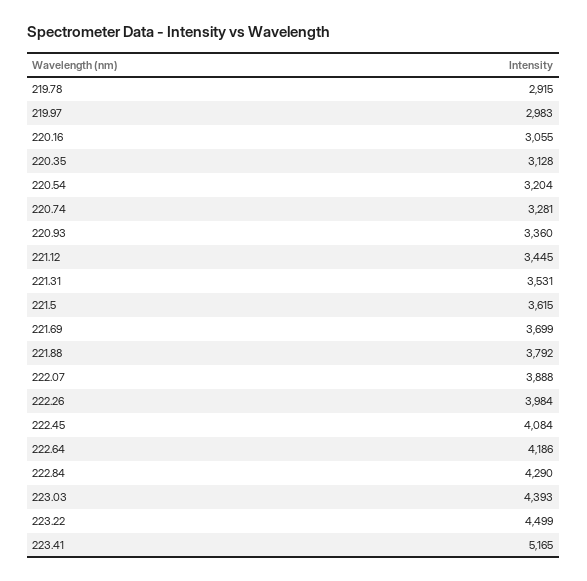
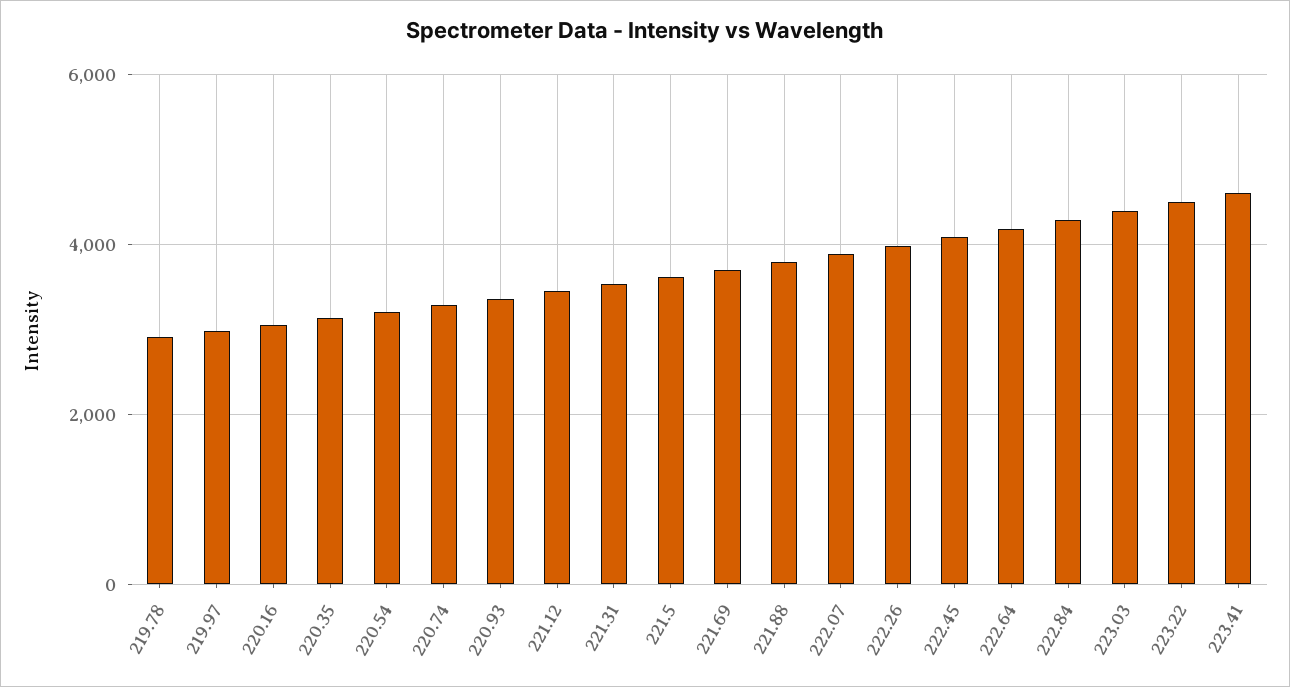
  {
    "219.78": 2915,
    "219.97": 2983,
    "220.16": 3055,
    "220.35": 3128,
    "220.54": 3204,
    "220.74": 3281,
    "220.93": 3360,
    "221.12": 3445,
    "221.31": 3531,
    "221.5": 3615,
    "221.69": 3699,
    "221.88": 3792,
    "222.07": 3888,
    "222.26": 3984,
    "222.45": 4084,
    "222.64": 4186,
    "222.84": 4290,
    "223.03": 4393,
    "223.22": 4499,
-   "223.41": 5165
+   "223.41": 4600
  }

